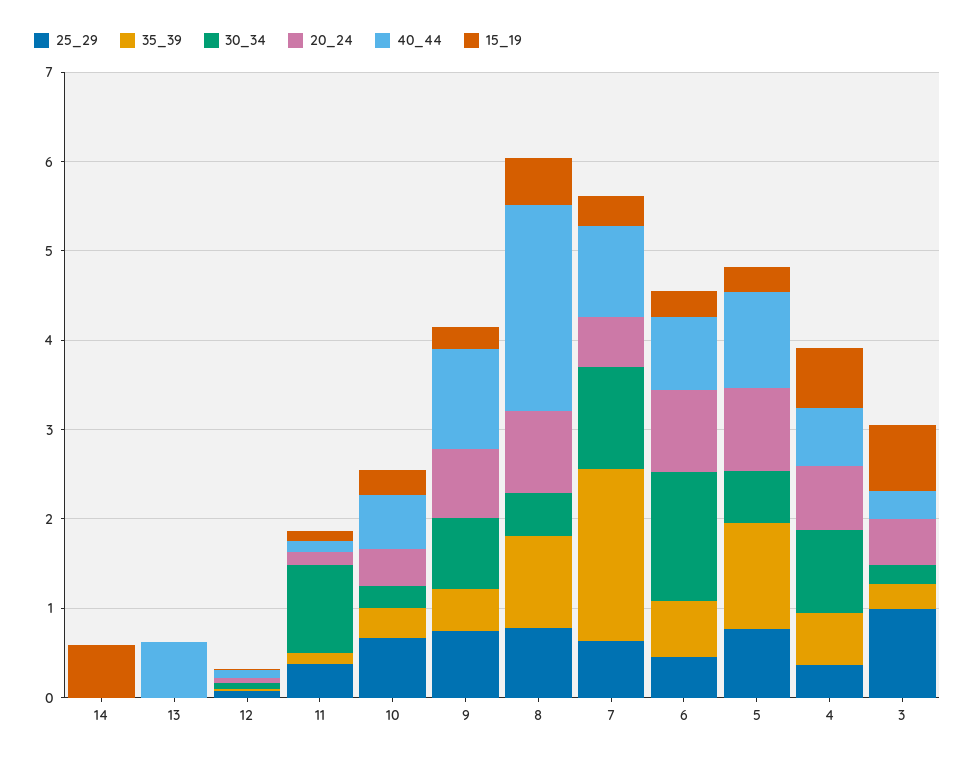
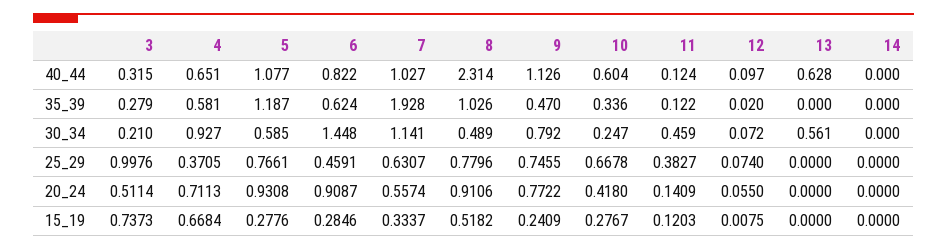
  {
    "25_29": {
      "14": 0,
      "13": 0,
      "12": 0.074,
      "11": 0.3827,
      "10": 0.6678,
      "9": 0.7455,
      "8": 0.7796,
      "7": 0.6307,
      "6": 0.4591,
      "5": 0.7661,
      "4": 0.3705,
      "3": 0.9976
    },
    "35_39": {
      "14": 0,
      "13": 0,
      "12": 0.02,
      "11": 0.122,
      "10": 0.336,
      "9": 0.47,
      "8": 1.026,
      "7": 1.928,
      "6": 0.624,
      "5": 1.187,
      "4": 0.581,
      "3": 0.279
    },
    "30_34": {
      "14": 0,
-     "13": 0,
+     "13": 0.561,
      "12": 0.072,
-     "11": 1,
+     "11": 0.459,
      "10": 0.247,
      "9": 0.792,
      "8": 0.489,
      "7": 1.141,
      "6": 1.448,
      "5": 0.585,
      "4": 0.927,
      "3": 0.21
    },
    "20_24": {
      "14": 0,
      "13": 0,
      "12": 0.055,
      "11": 0.1409,
      "10": 0.418,
      "9": 0.7722,
      "8": 0.9106,
      "7": 0.5574,
      "6": 0.9087,
      "5": 0.9308,
      "4": 0.7113,
      "3": 0.5114
    },
    "40_44": {
      "14": 0,
      "13": 0.628,
      "12": 0.097,
      "11": 0.124,
      "10": 0.604,
      "9": 1.126,
      "8": 2.314,
      "7": 1.027,
      "6": 0.822,
      "5": 1.077,
      "4": 0.651,
      "3": 0.315
    },
    "15_19": {
-     "14": 0.6,
+     "14": 0,
      "13": 0,
      "12": 0.0075,
      "11": 0.1203,
      "10": 0.2767,
      "9": 0.2409,
      "8": 0.5182,
      "7": 0.3337,
      "6": 0.2846,
      "5": 0.2776,
      "4": 0.6684,
      "3": 0.7373
    }
  }

